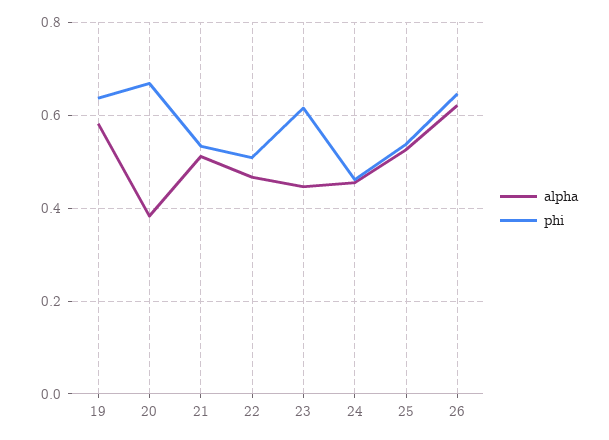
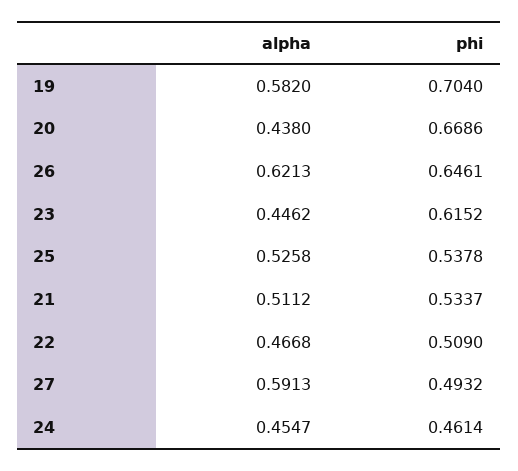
  {
    "alpha": {
      "19": 0.582,
-     "20": 0.38,
+     "20": 0.438,
      "21": 0.5112,
      "22": 0.4668,
      "23": 0.4462,
      "24": 0.4547,
      "25": 0.5258,
-     "26": 0.6213
+     "26": 0.6213,
+     "27": 0.5913
    },
    "phi": {
-     "19": 0.64,
+     "19": 0.704,
      "20": 0.6686,
      "21": 0.5337,
      "22": 0.509,
      "23": 0.6152,
      "24": 0.4614,
      "25": 0.5378,
-     "26": 0.6461
+     "26": 0.6461,
+     "27": 0.4932
    }
  }

